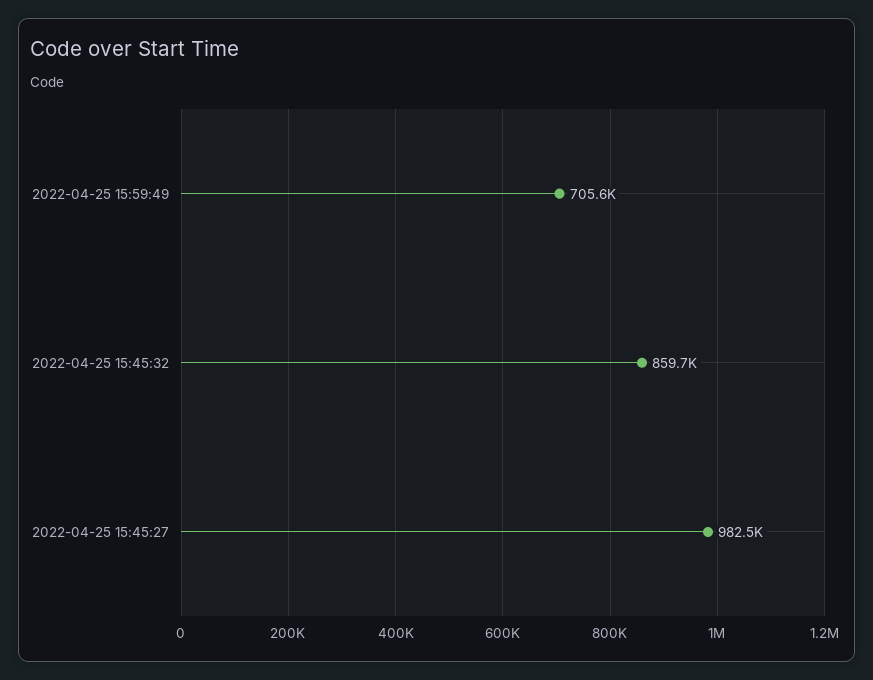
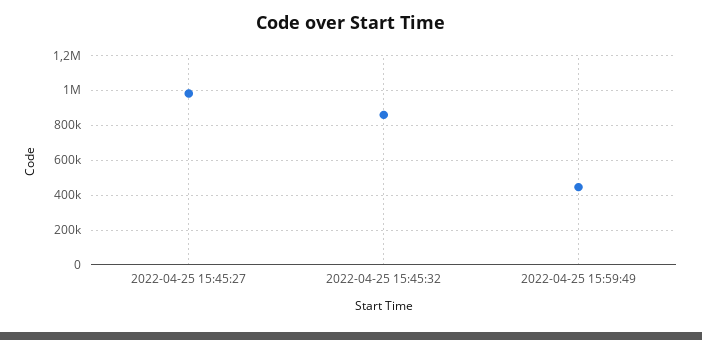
  {
-   "2022-04-25 15:59:49": 705600,
+   "2022-04-25 15:59:49": 450000,
    "2022-04-25 15:45:32": 859700,
    "2022-04-25 15:45:27": 982500
  }

